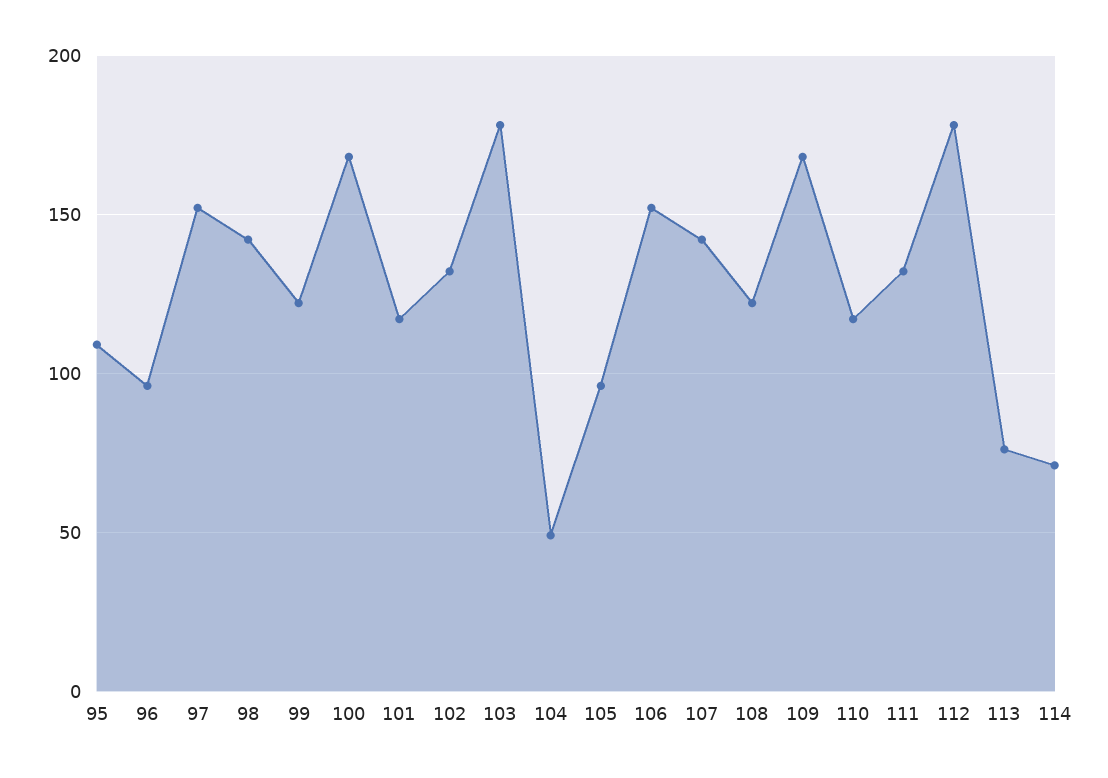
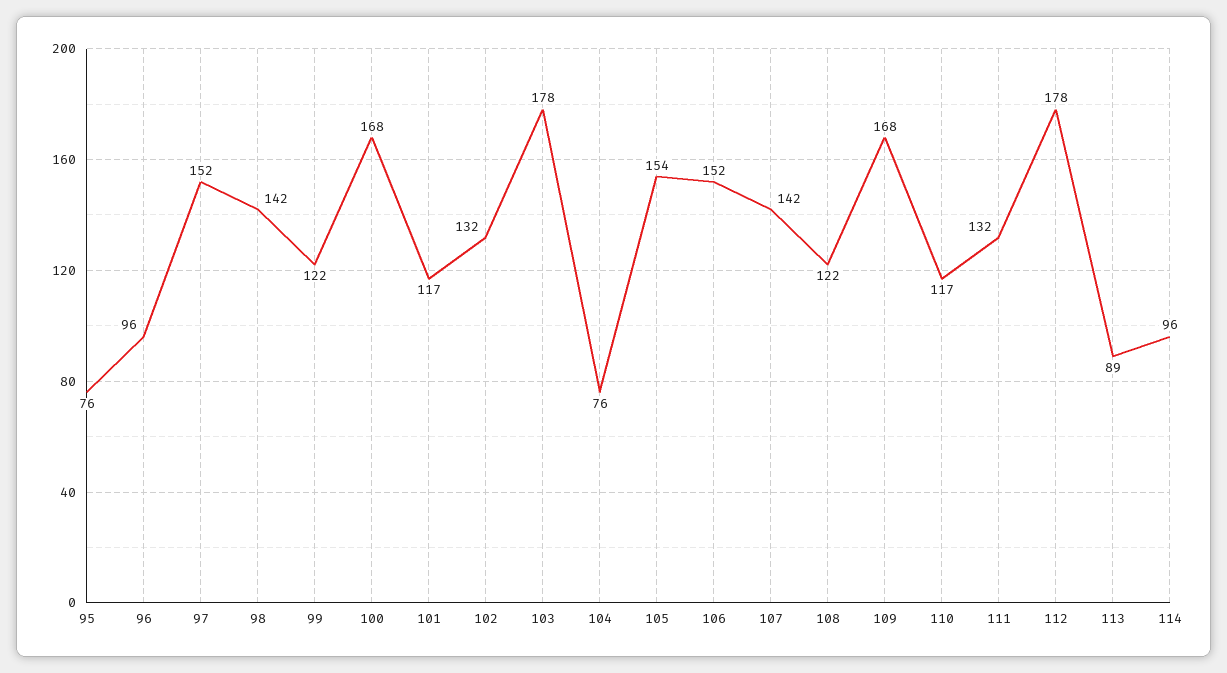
  {
-   "95": 110,
+   "95": 76,
    "96": 96,
    "97": 152,
    "98": 142,
    "99": 122,
    "100": 168,
    "101": 117,
    "102": 132,
    "103": 178,
-   "104": 50,
+   "104": 76,
-   "105": 95,
+   "105": 154,
    "106": 152,
    "107": 142,
    "108": 122,
    "109": 168,
    "110": 117,
    "111": 132,
    "112": 178,
-   "113": 75,
+   "113": 89,
-   "114": 70
+   "114": 96
  }

